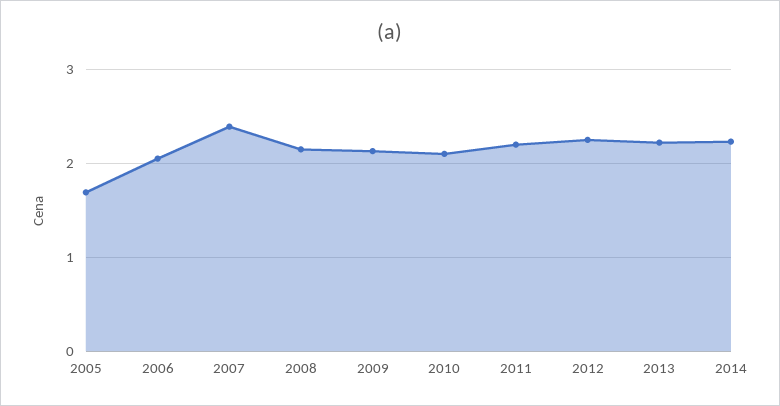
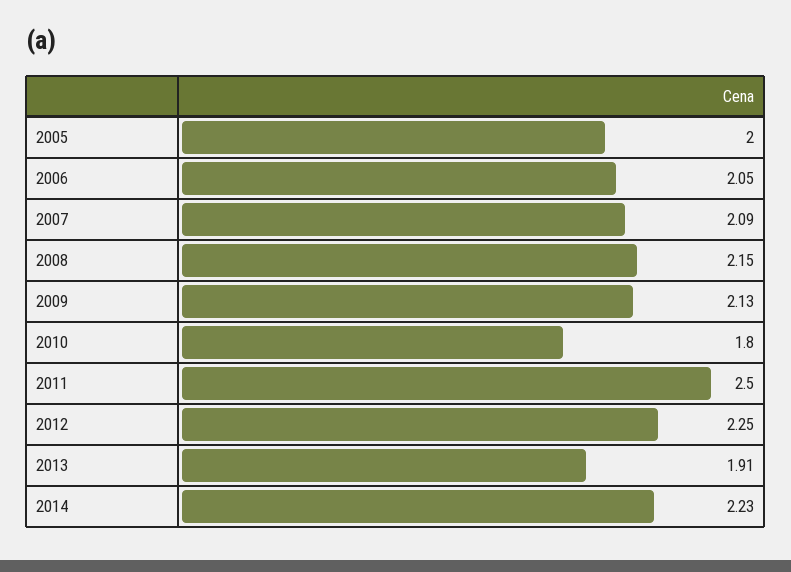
  {
-   "2005": 1.7,
+   "2005": 2,
    "2006": 2.05,
-   "2007": 2.4,
+   "2007": 2.09,
    "2008": 2.15,
    "2009": 2.13,
-   "2010": 2.1,
+   "2010": 1.8,
-   "2011": 2.2,
+   "2011": 2.5,
    "2012": 2.25,
-   "2013": 2.2,
+   "2013": 1.91,
    "2014": 2.23
  }

